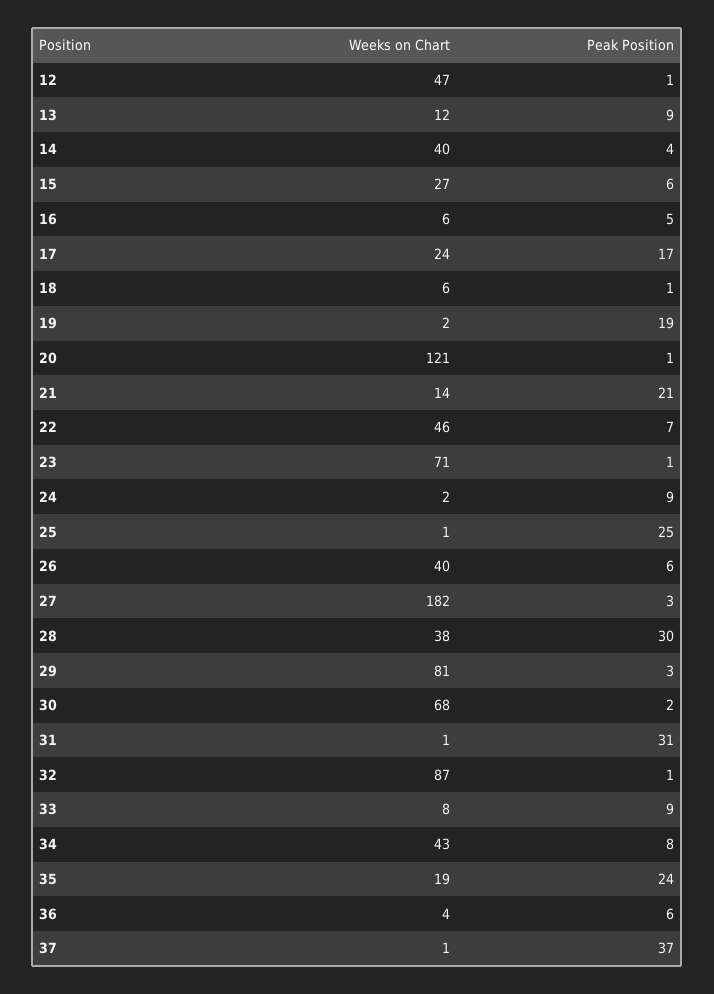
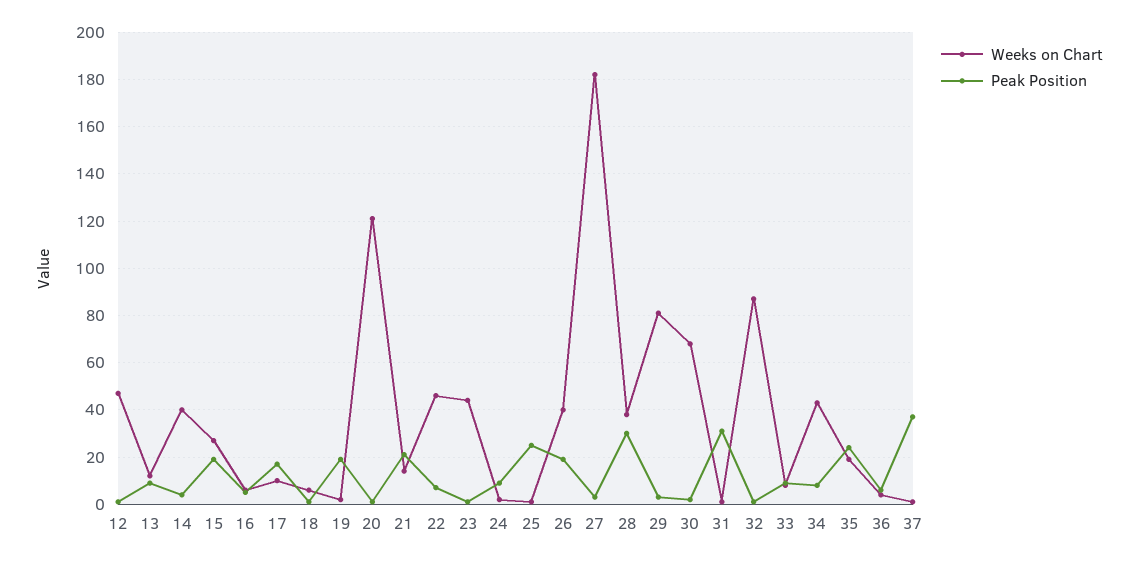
  {
    "Weeks on Chart": {
      "12": 47,
      "13": 12,
      "14": 40,
      "15": 27,
      "16": 6,
-     "17": 24,
+     "17": 10,
      "18": 6,
      "19": 2,
      "20": 121,
      "21": 14,
      "22": 46,
-     "23": 71,
+     "23": 45,
      "24": 2,
      "25": 1,
      "26": 40,
      "27": 182,
      "28": 38,
      "29": 81,
      "30": 68,
      "31": 1,
      "32": 87,
      "33": 8,
      "34": 43,
      "35": 19,
      "36": 4,
      "37": 1
    },
    "Peak Position": {
      "12": 1,
      "13": 9,
      "14": 4,
-     "15": 6,
+     "15": 20,
      "16": 5,
      "17": 17,
      "18": 1,
      "19": 19,
      "20": 1,
      "21": 21,
      "22": 7,
      "23": 1,
      "24": 9,
      "25": 25,
-     "26": 6,
+     "26": 20,
      "27": 3,
      "28": 30,
      "29": 3,
      "30": 2,
      "31": 31,
      "32": 1,
      "33": 9,
      "34": 8,
      "35": 24,
      "36": 6,
      "37": 37
    }
  }

